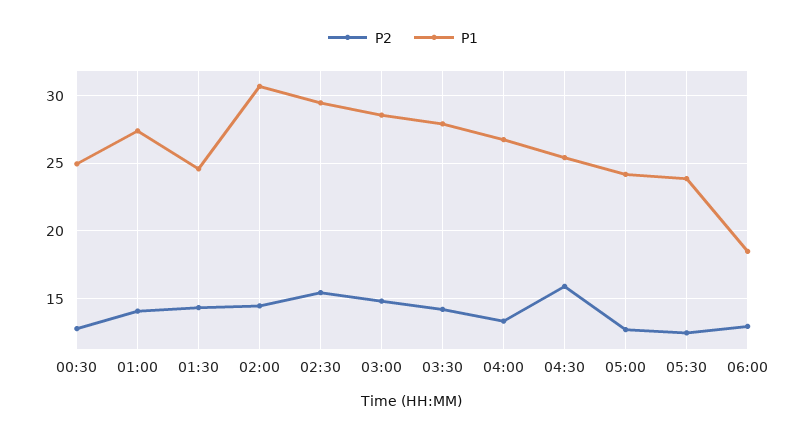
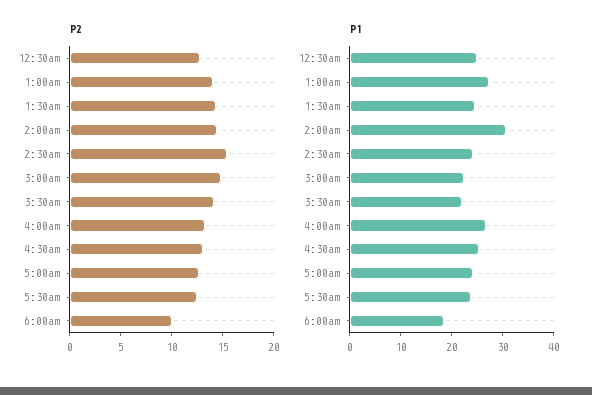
  {
    "P2": {
      "00:30": 13,
      "01:00": 14,
      "01:30": 14.5,
      "02:00": 14.5,
      "02:30": 15.5,
      "03:00": 15,
      "03:30": 14,
      "04:00": 13.5,
-     "04:30": 16,
+     "04:30": 13,
      "05:00": 12.5,
      "05:30": 12.5,
-     "06:00": 13
+     "06:00": 10
    },
    "P1": {
      "00:30": 25,
      "01:00": 27.5,
      "01:30": 24.5,
      "02:00": 30.5,
-     "02:30": 29.5,
+     "02:30": 24,
-     "03:00": 28.5,
+     "03:00": 22,
-     "03:30": 28,
+     "03:30": 22,
      "04:00": 26.5,
      "04:30": 25.5,
      "05:00": 24,
      "05:30": 24,
      "06:00": 18.5
    }
  }

